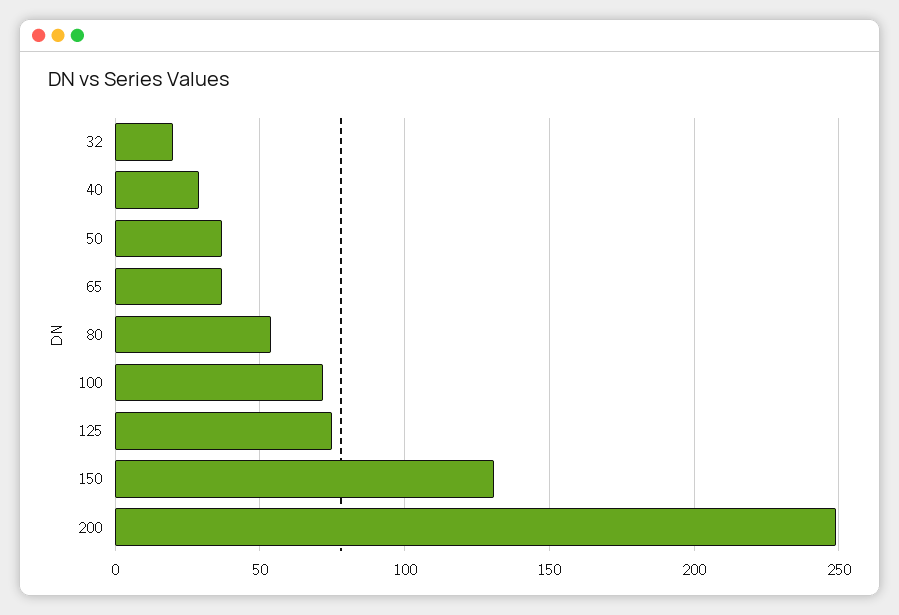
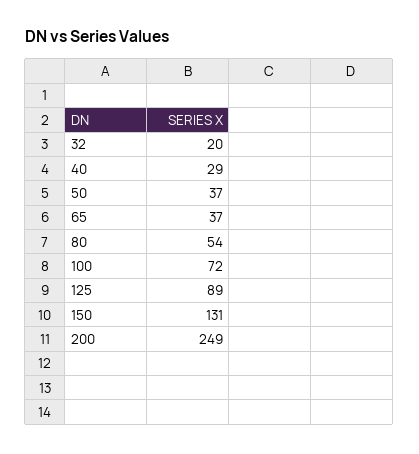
  {
    "32": 20,
    "40": 29,
    "50": 37,
    "65": 37,
    "80": 54,
    "100": 72,
-   "125": 75,
+   "125": 89,
    "150": 131,
    "200": 249
  }

